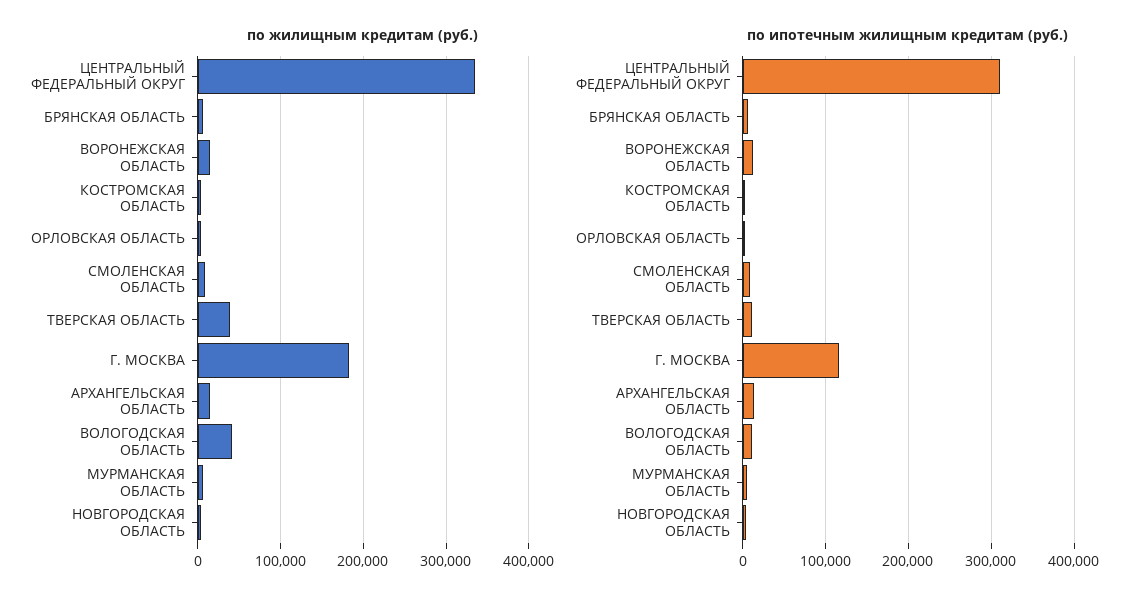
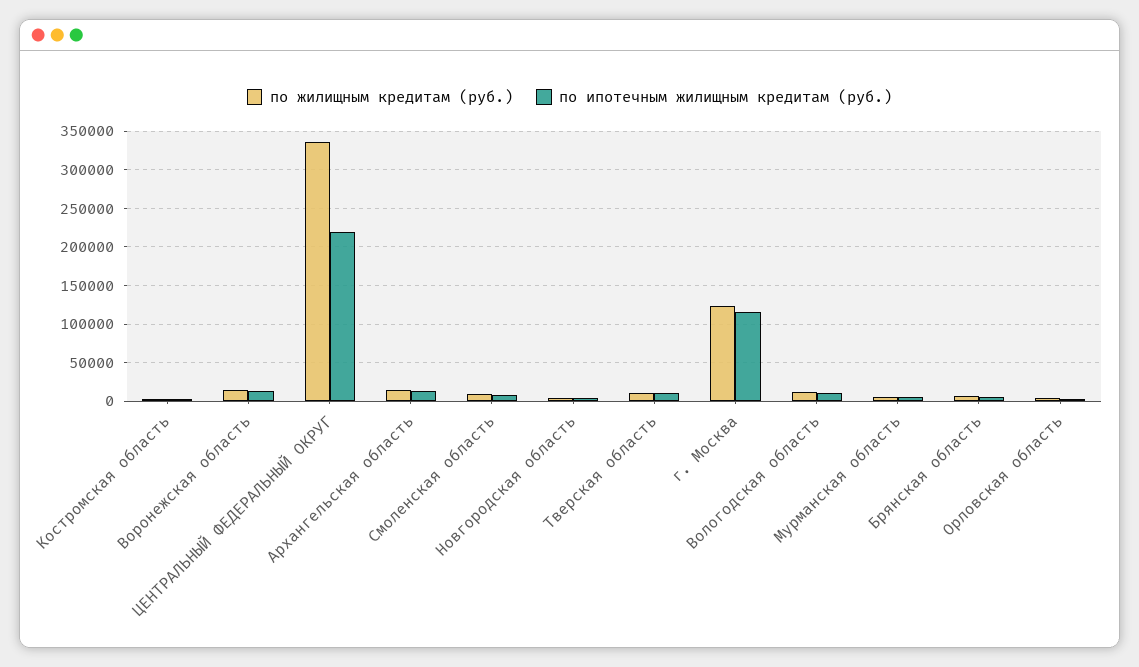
  {
    "по жилищным кредитам (руб.)": {
      "ЦЕНТРАЛЬНЫЙ ФЕДЕРАЛЬНЫЙ ОКРУГ": 340000,
      "БРЯНСКАЯ ОБЛАСТЬ": 10000,
      "ВОРОНЕЖСКАЯ ОБЛАСТЬ": 10000,
      "КОСТРОМСКАЯ ОБЛАСТЬ": 0,
      "ОРЛОВСКАЯ ОБЛАСТЬ": 0,
      "СМОЛЕНСКАЯ ОБЛАСТЬ": 10000,
-     "ТВЕРСКАЯ ОБЛАСТЬ": 40000,
+     "ТВЕРСКАЯ ОБЛАСТЬ": 10000,
-     "Г. МОСКВА": 180000,
+     "Г. МОСКВА": 120000,
      "АРХАНГЕЛЬСКАЯ ОБЛАСТЬ": 10000,
-     "ВОЛОГОДСКАЯ ОБЛАСТЬ": 40000,
+     "ВОЛОГОДСКАЯ ОБЛАСТЬ": 10000,
      "МУРМАНСКАЯ ОБЛАСТЬ": 10000,
      "НОВГОРОДСКАЯ ОБЛАСТЬ": 0
    },
    "по ипотечным жилищным кредитам (руб.)": {
-     "ЦЕНТРАЛЬНЫЙ ФЕДЕРАЛЬНЫЙ ОКРУГ": 310000,
+     "ЦЕНТРАЛЬНЫЙ ФЕДЕРАЛЬНЫЙ ОКРУГ": 220000,
      "БРЯНСКАЯ ОБЛАСТЬ": 10000,
      "ВОРОНЕЖСКАЯ ОБЛАСТЬ": 10000,
      "КОСТРОМСКАЯ ОБЛАСТЬ": 0,
      "ОРЛОВСКАЯ ОБЛАСТЬ": 0,
      "СМОЛЕНСКАЯ ОБЛАСТЬ": 10000,
      "ТВЕРСКАЯ ОБЛАСТЬ": 10000,
      "Г. МОСКВА": 120000,
      "АРХАНГЕЛЬСКАЯ ОБЛАСТЬ": 10000,
      "ВОЛОГОДСКАЯ ОБЛАСТЬ": 10000,
      "МУРМАНСКАЯ ОБЛАСТЬ": 10000,
      "НОВГОРОДСКАЯ ОБЛАСТЬ": 0
    }
  }

